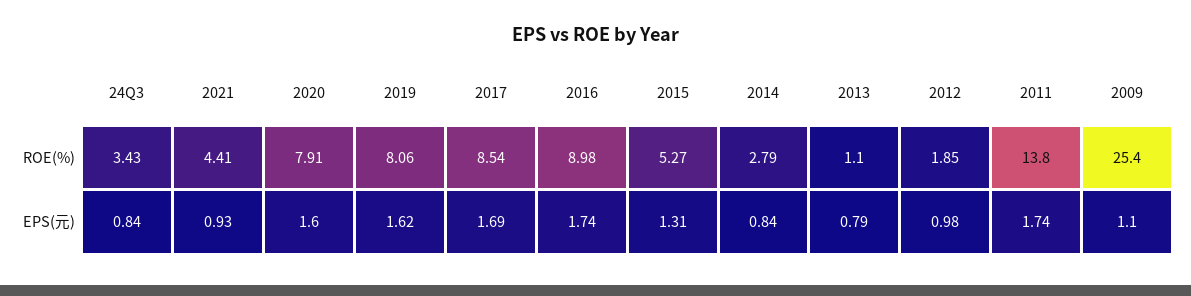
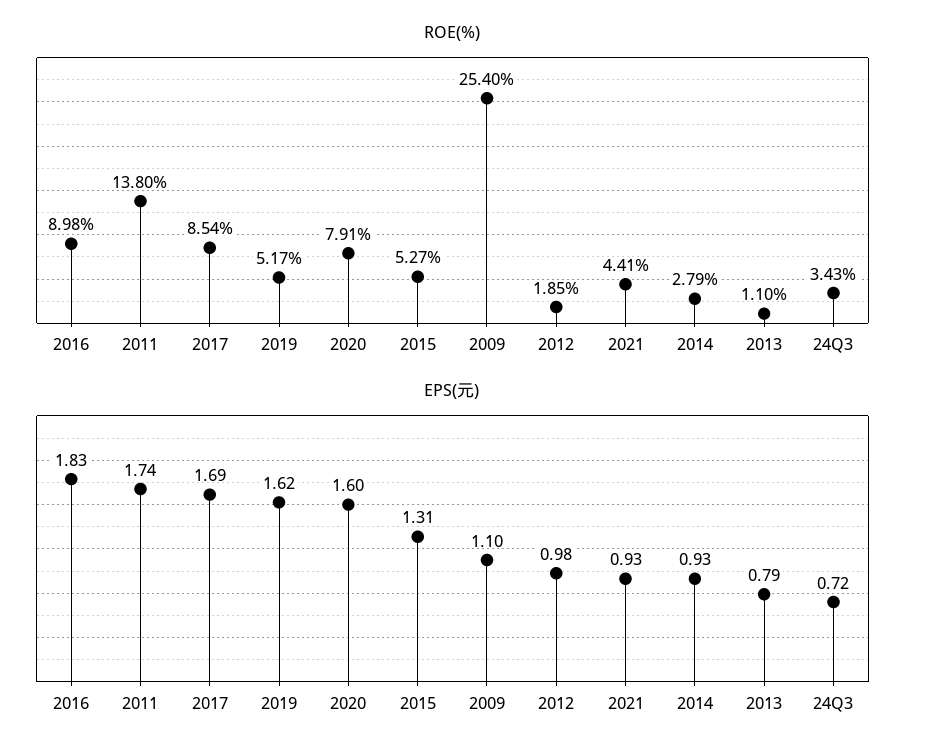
  {
    "ROE(%)": {
      "24Q3": 3.43,
      "2021": 4.41,
      "2020": 7.91,
-     "2019": 8.06,
+     "2019": 5.17,
      "2017": 8.54,
      "2016": 8.98,
      "2015": 5.27,
      "2014": 2.79,
      "2013": 1.1,
      "2012": 1.85,
      "2011": 13.8,
      "2009": 25.4
    },
    "EPS(元)": {
-     "24Q3": 0.84,
+     "24Q3": 0.72,
      "2021": 0.93,
      "2020": 1.6,
      "2019": 1.62,
      "2017": 1.69,
-     "2016": 1.74,
+     "2016": 1.83,
      "2015": 1.31,
-     "2014": 0.84,
+     "2014": 0.93,
      "2013": 0.79,
      "2012": 0.98,
      "2011": 1.74,
      "2009": 1.1
    }
  }

